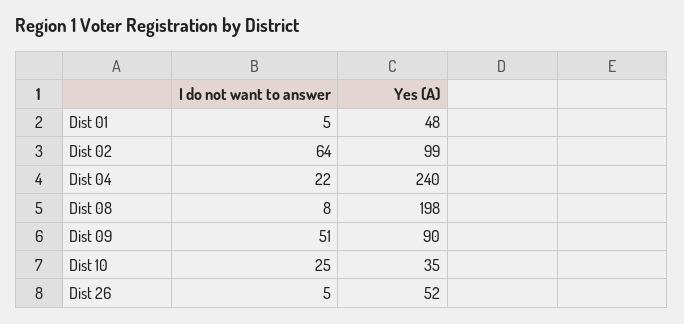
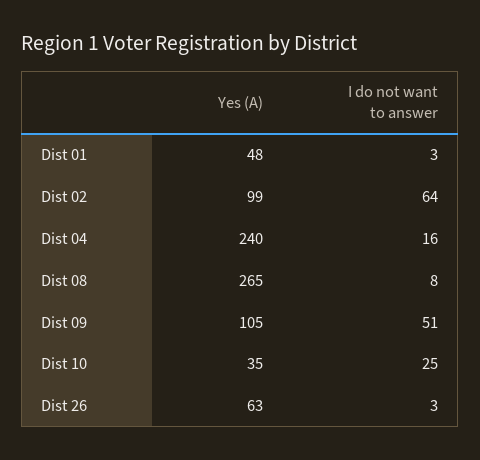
  {
    "I do not want to answer": {
-     "Dist 01": 5,
+     "Dist 01": 3,
      "Dist 02": 64,
-     "Dist 04": 22,
+     "Dist 04": 16,
      "Dist 08": 8,
      "Dist 09": 51,
      "Dist 10": 25,
-     "Dist 26": 5
+     "Dist 26": 3
    },
    "Yes (A)": {
      "Dist 01": 48,
      "Dist 02": 99,
      "Dist 04": 240,
-     "Dist 08": 198,
+     "Dist 08": 265,
-     "Dist 09": 90,
+     "Dist 09": 105,
      "Dist 10": 35,
-     "Dist 26": 52
+     "Dist 26": 63
    }
  }

